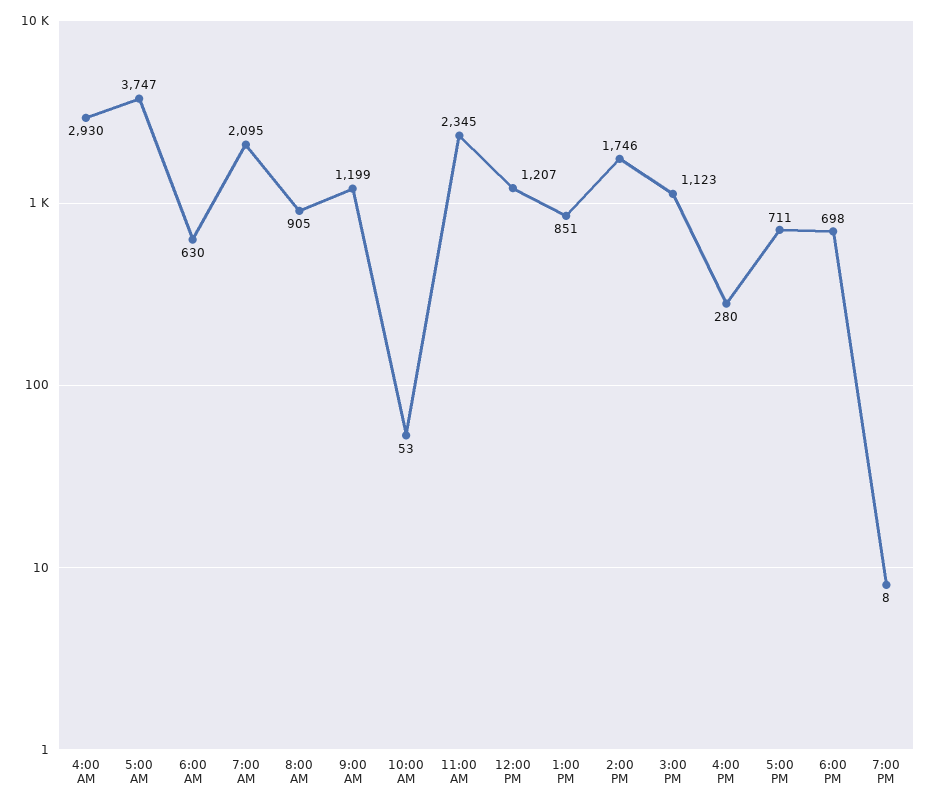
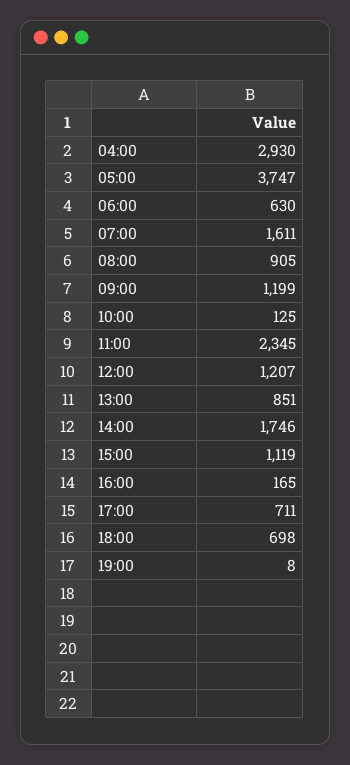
  {
    "4:00 AM": 2930,
    "5:00 AM": 3747,
    "6:00 AM": 630,
-   "7:00 AM": 2095,
+   "7:00 AM": 1611,
    "8:00 AM": 905,
    "9:00 AM": 1199,
-   "10:00 AM": 53,
+   "10:00 AM": 125,
    "11:00 AM": 2345,
    "12:00 PM": 1207,
    "1:00 PM": 851,
    "2:00 PM": 1746,
-   "3:00 PM": 1123,
+   "3:00 PM": 1119,
-   "4:00 PM": 280,
+   "4:00 PM": 165,
    "5:00 PM": 711,
    "6:00 PM": 698,
    "7:00 PM": 8
  }

